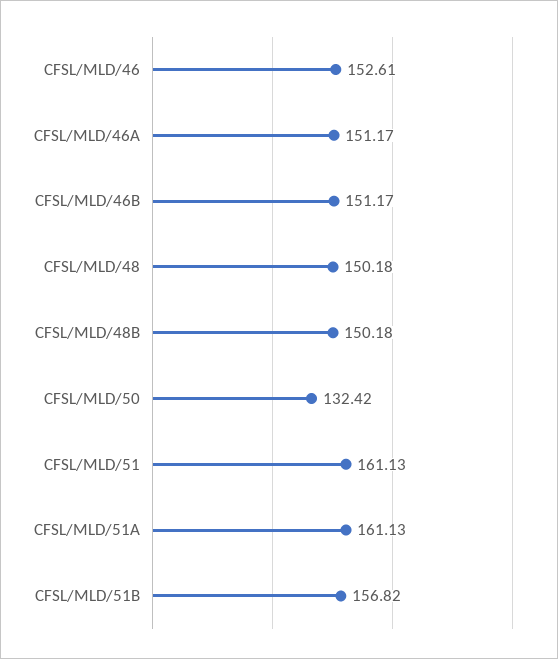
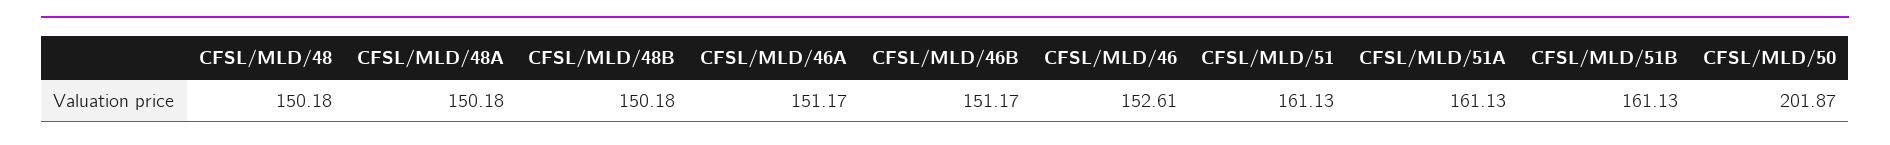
  {
    "CFSL/MLD/46": 152.61,
    "CFSL/MLD/46A": 151.17,
    "CFSL/MLD/46B": 151.17,
    "CFSL/MLD/48": 150.18,
    "CFSL/MLD/48B": 150.18,
-   "CFSL/MLD/50": 132.42,
+   "CFSL/MLD/50": 201.87,
    "CFSL/MLD/51": 161.13,
    "CFSL/MLD/51A": 161.13,
-   "CFSL/MLD/51B": 156.82
+   "CFSL/MLD/51B": 161.13,
+   "CFSL/MLD/48A": 150.18
  }

